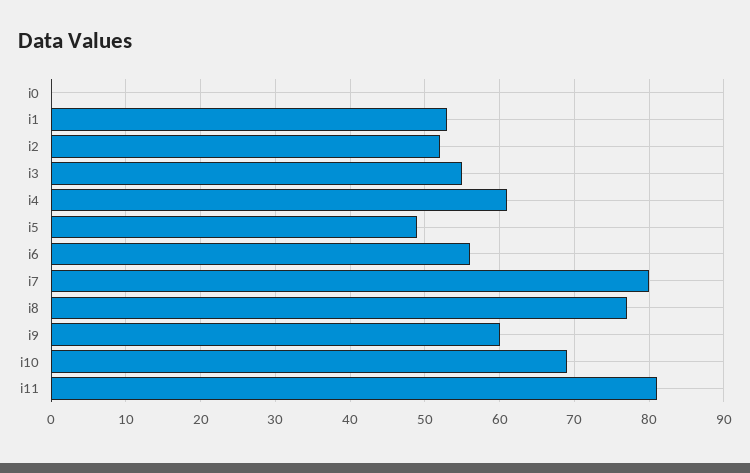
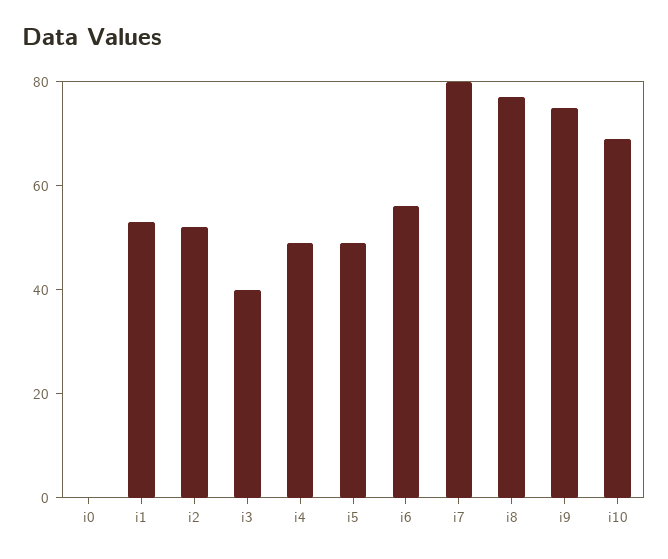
  {
    "i0": 0,
    "i1": 53,
    "i2": 52,
-   "i3": 55,
+   "i3": 40,
-   "i4": 61,
+   "i4": 50,
    "i5": 49,
    "i6": 56,
    "i7": 80,
    "i8": 77,
-   "i9": 60,
+   "i9": 75,
-   "i10": 69,
+   "i10": 69
-   "i11": 81
  }

